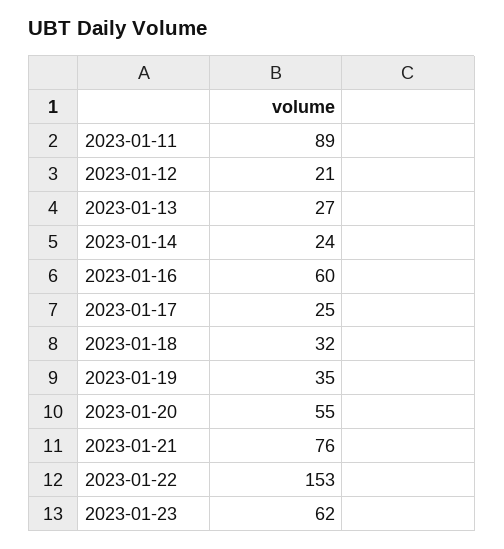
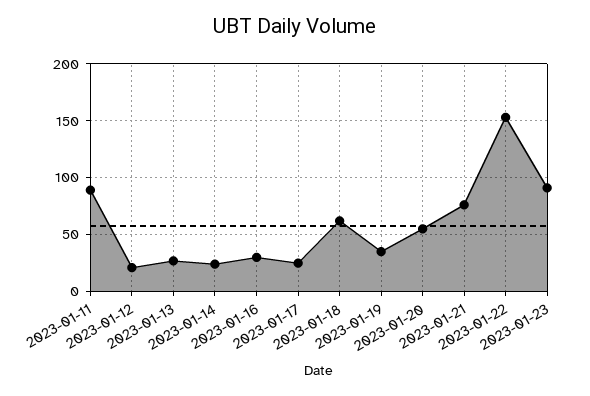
  {
    "2023-01-11": 89,
    "2023-01-12": 21,
    "2023-01-13": 27,
    "2023-01-14": 24,
-   "2023-01-16": 60,
+   "2023-01-16": 30,
    "2023-01-17": 25,
-   "2023-01-18": 32,
+   "2023-01-18": 60,
    "2023-01-19": 35,
    "2023-01-20": 55,
    "2023-01-21": 76,
    "2023-01-22": 153,
-   "2023-01-23": 62
+   "2023-01-23": 90
  }

